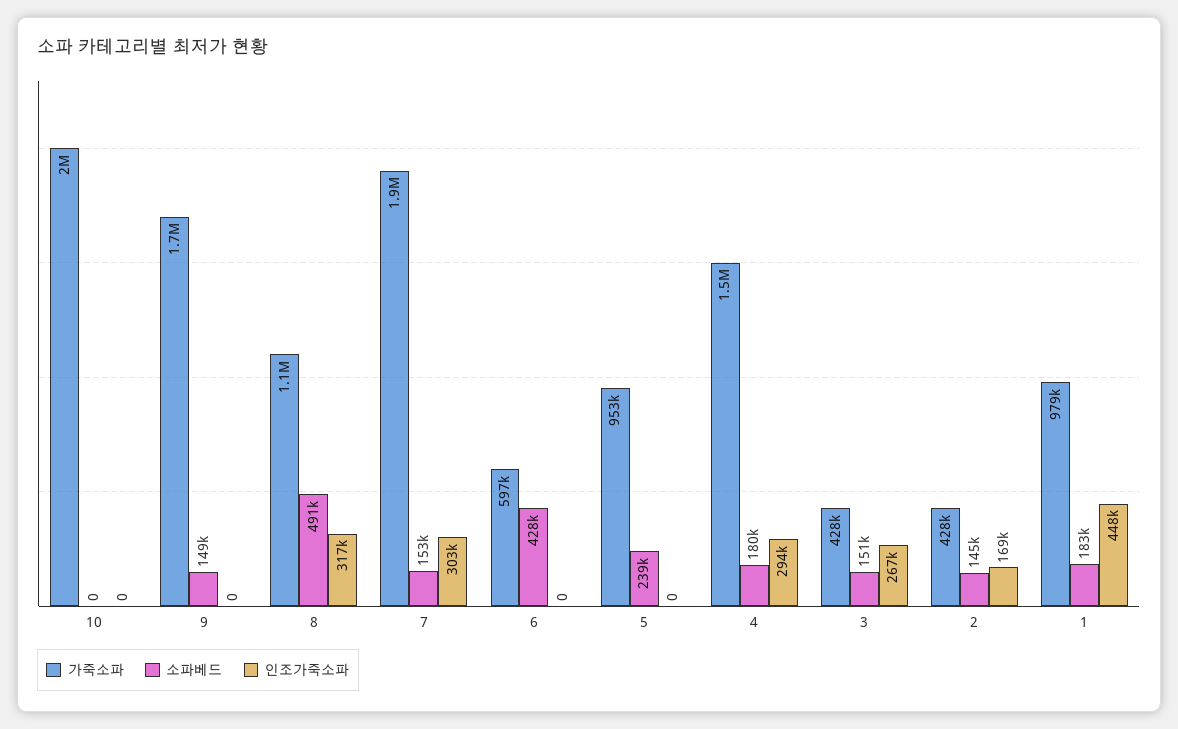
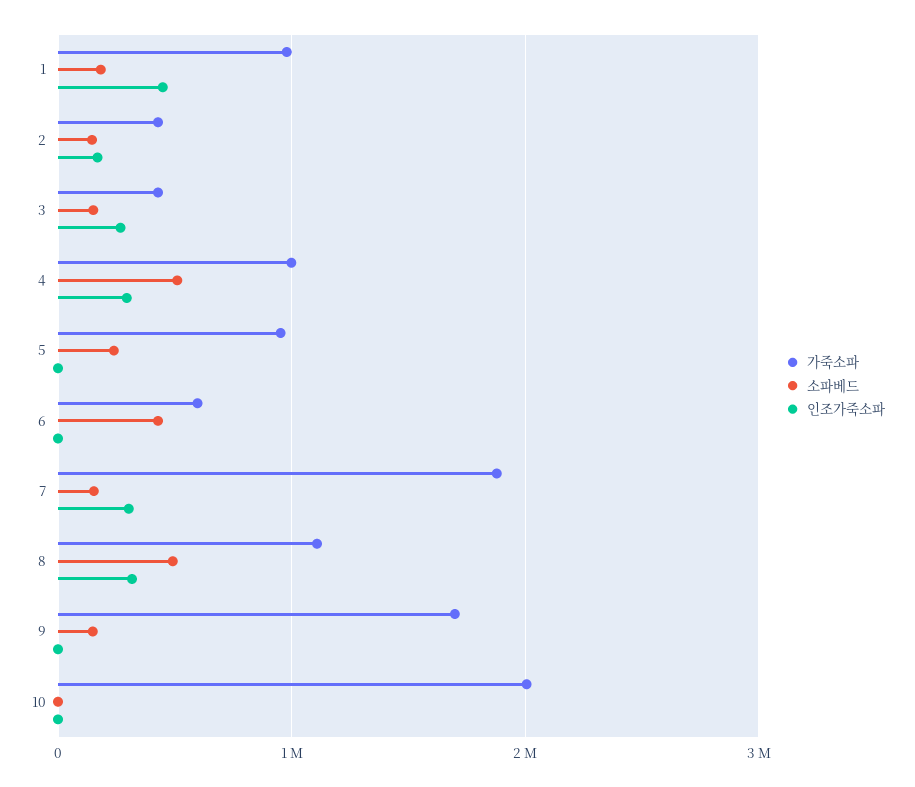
  {
    "가죽소파": {
      "10": 2000000,
      "9": 1700000,
      "8": 1100000,
      "7": 1900000,
      "6": 597000,
      "5": 953000,
-     "4": 1500000,
+     "4": 1000000,
      "3": 428000,
      "2": 428000,
      "1": 979000
    },
    "소파베드": {
      "10": 0,
      "9": 149000,
      "8": 491000,
      "7": 153000,
      "6": 428000,
      "5": 239000,
-     "4": 180000,
+     "4": 500000,
      "3": 151000,
      "2": 145000,
      "1": 183000
    },
    "인조가죽소파": {
      "10": 0,
      "9": 0,
      "8": 317000,
      "7": 303000,
      "6": 0,
      "5": 0,
      "4": 294000,
      "3": 267000,
      "2": 169000,
      "1": 448000
    }
  }

